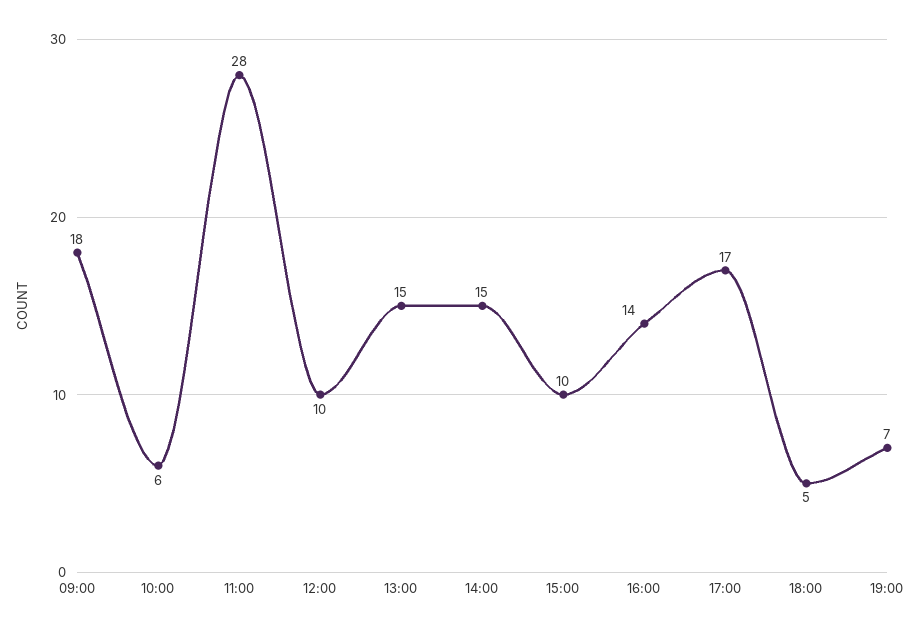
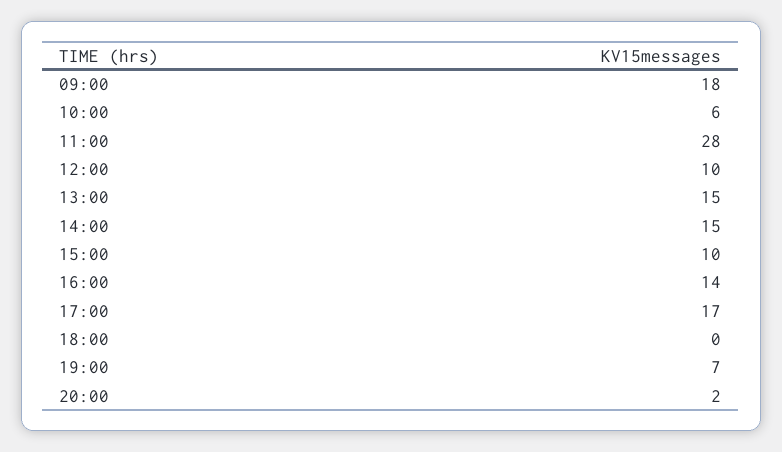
  {
    "09:00": 18,
    "10:00": 6,
    "11:00": 28,
    "12:00": 10,
    "13:00": 15,
    "14:00": 15,
    "15:00": 10,
    "16:00": 14,
    "17:00": 17,
-   "18:00": 5,
+   "18:00": 0,
-   "19:00": 7
+   "19:00": 7,
+   "20:00": 2
  }

